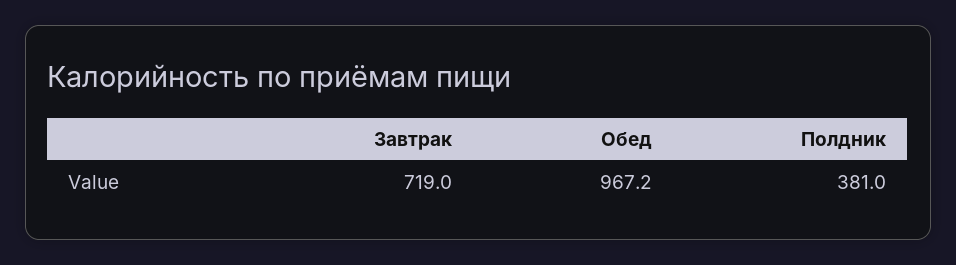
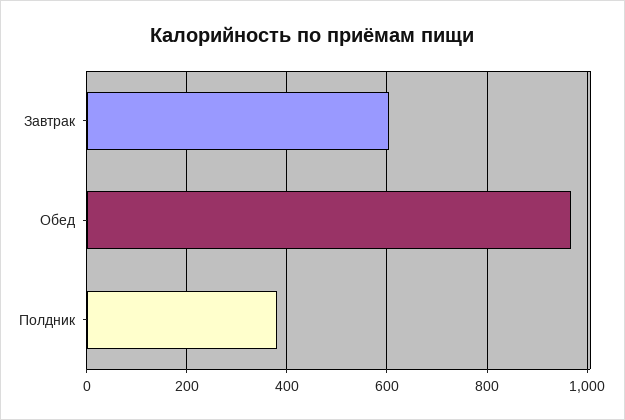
  {
-   "Завтрак": 719,
+   "Завтрак": 600,
    "Обед": 967.2,
    "Полдник": 381
  }

